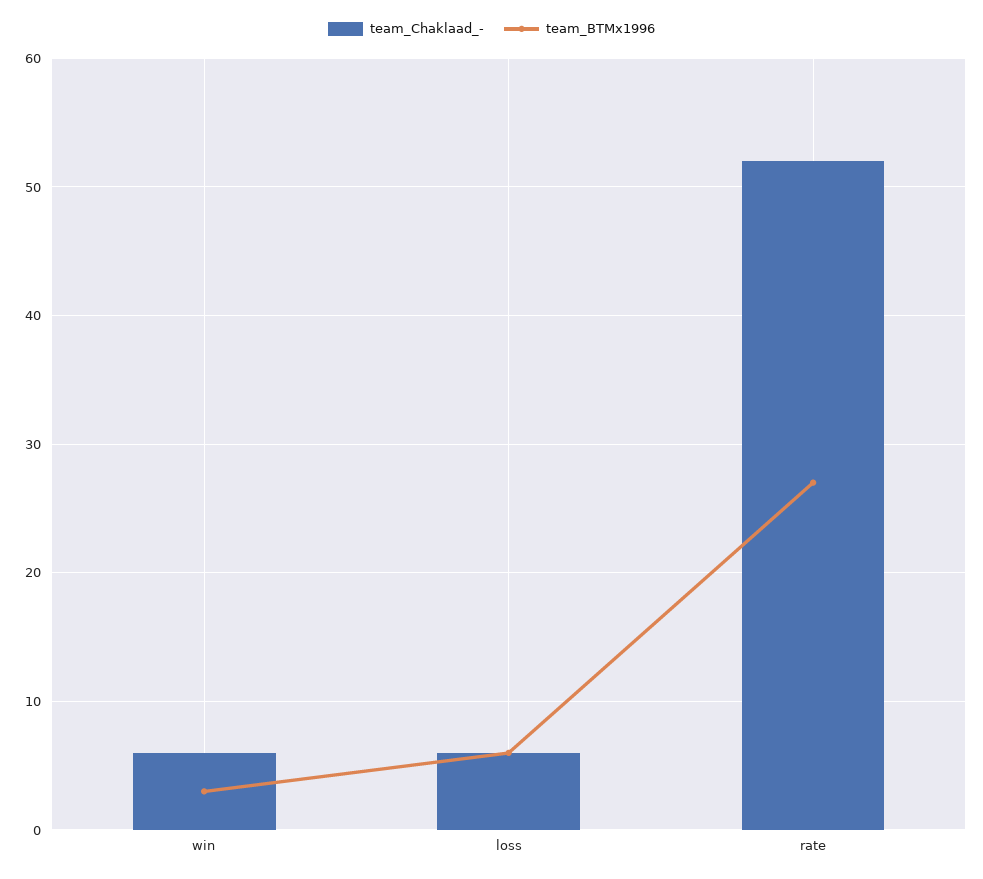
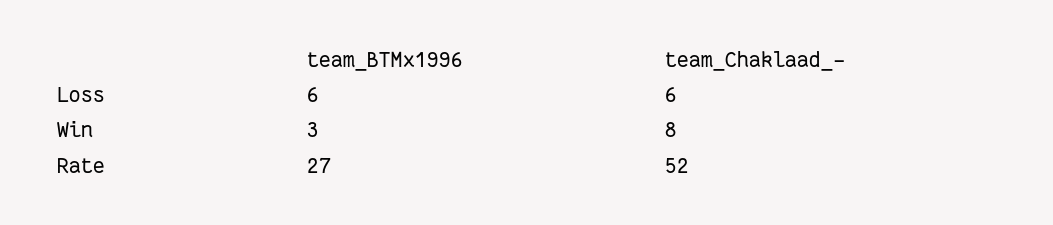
  {
    "team_Chaklaad_-": {
-     "win": 6,
+     "win": 8,
      "loss": 6,
      "rate": 52
    },
    "team_BTMx1996": {
      "win": 3,
      "loss": 6,
      "rate": 27
    }
  }

